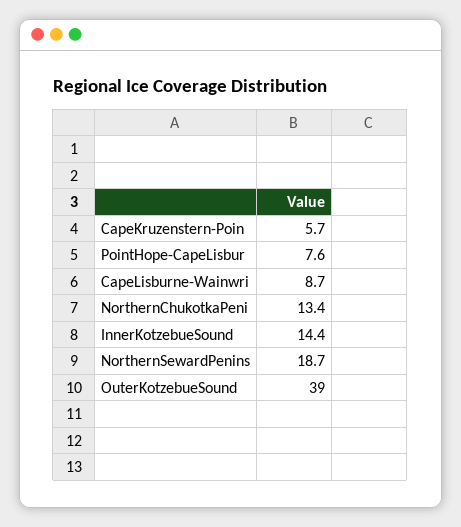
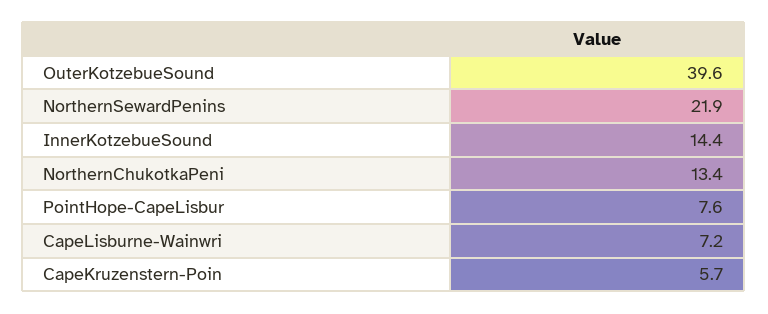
  {
    "CapeKruzenstern-Poin": 5.7,
    "PointHope-CapeLisbur": 7.6,
-   "CapeLisburne-Wainwri": 8.7,
+   "CapeLisburne-Wainwri": 7.2,
    "NorthernChukotkaPeni": 13.4,
    "InnerKotzebueSound": 14.4,
-   "NorthernSewardPenins": 18.7,
+   "NorthernSewardPenins": 21.9,
-   "OuterKotzebueSound": 39
+   "OuterKotzebueSound": 39.6
  }

